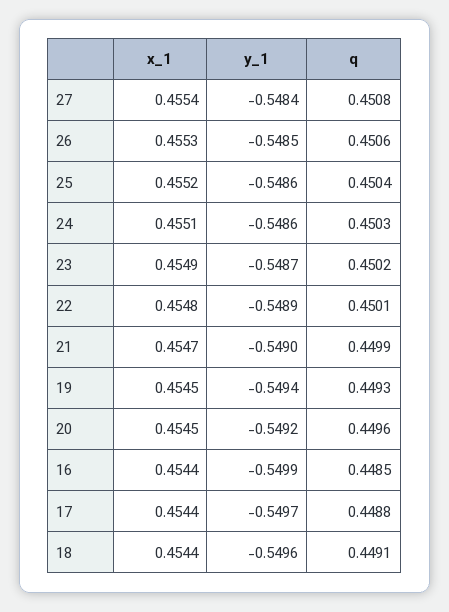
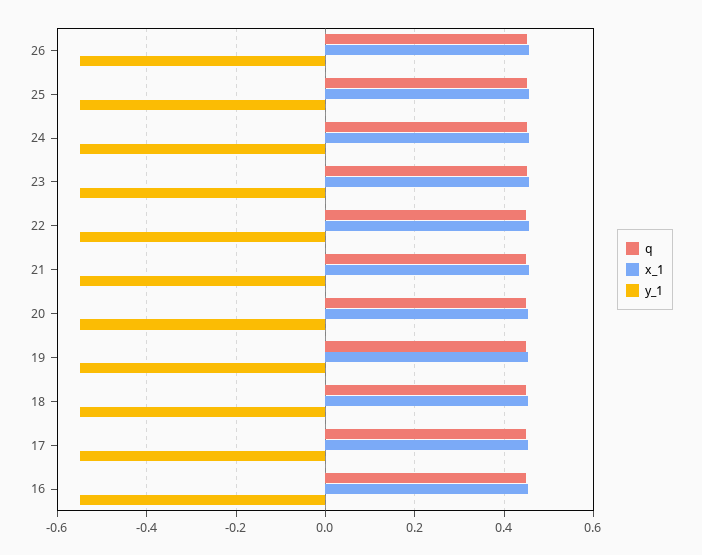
  {
    "x_1": {
-     "27": 0.4554,
      "26": 0.4553,
      "25": 0.4552,
      "24": 0.4551,
      "23": 0.4549,
      "22": 0.4548,
      "21": 0.4547,
      "19": 0.4545,
      "20": 0.4545,
      "16": 0.4544,
      "17": 0.4544,
      "18": 0.4544
    },
    "y_1": {
-     "27": -0.5484,
      "26": -0.5485,
      "25": -0.5486,
      "24": -0.5486,
      "23": -0.5487,
      "22": -0.5489,
      "21": -0.549,
      "19": -0.5494,
      "20": -0.5492,
      "16": -0.5499,
      "17": -0.5497,
      "18": -0.5496
    },
    "q": {
-     "27": 0.4508,
      "26": 0.4506,
      "25": 0.4504,
      "24": 0.4503,
      "23": 0.4502,
      "22": 0.4501,
      "21": 0.4499,
      "19": 0.4493,
      "20": 0.4496,
      "16": 0.4485,
      "17": 0.4488,
      "18": 0.4491
    }
  }

